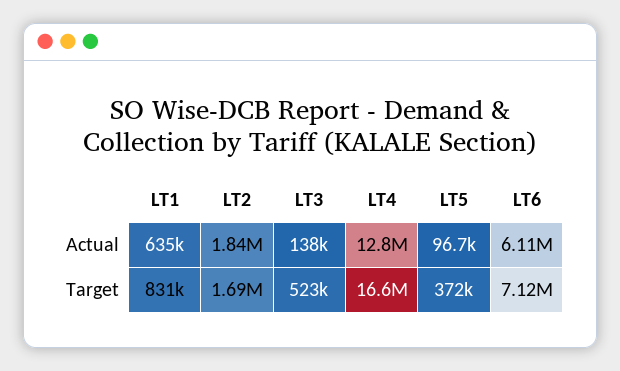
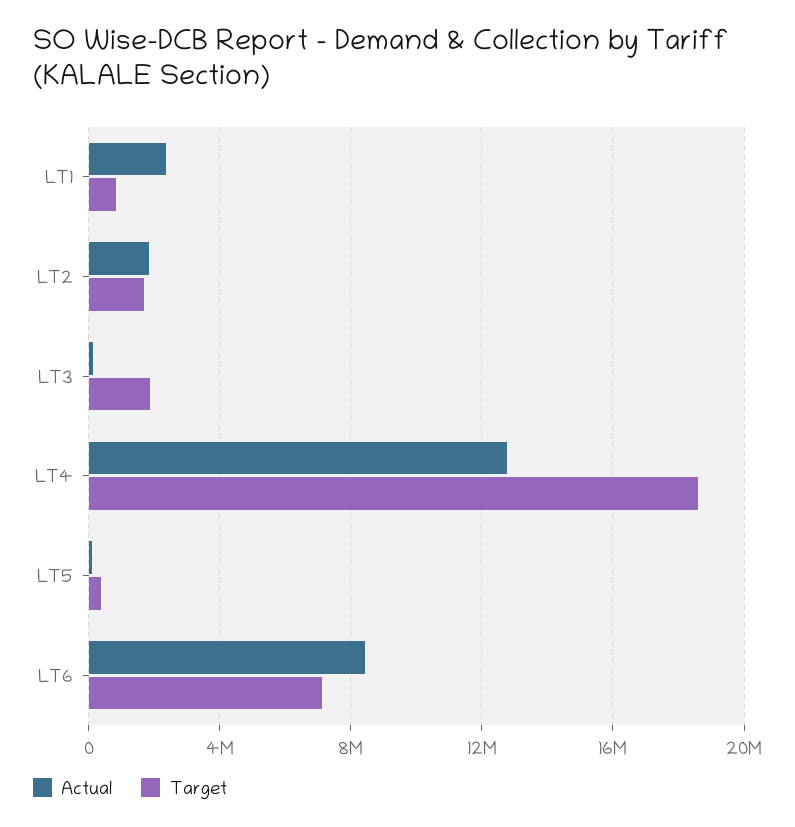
  {
    "Actual": {
-     "LT1": 635000,
+     "LT1": 2500000,
      "LT2": 1840000,
      "LT3": 138000,
      "LT4": 12800000,
      "LT5": 96700,
-     "LT6": 6110000
+     "LT6": 8500000
    },
    "Target": {
      "LT1": 831000,
      "LT2": 1690000,
-     "LT3": 523000,
+     "LT3": 2000000,
-     "LT4": 16600000,
+     "LT4": 18500000,
      "LT5": 372000,
      "LT6": 7120000
    }
  }

